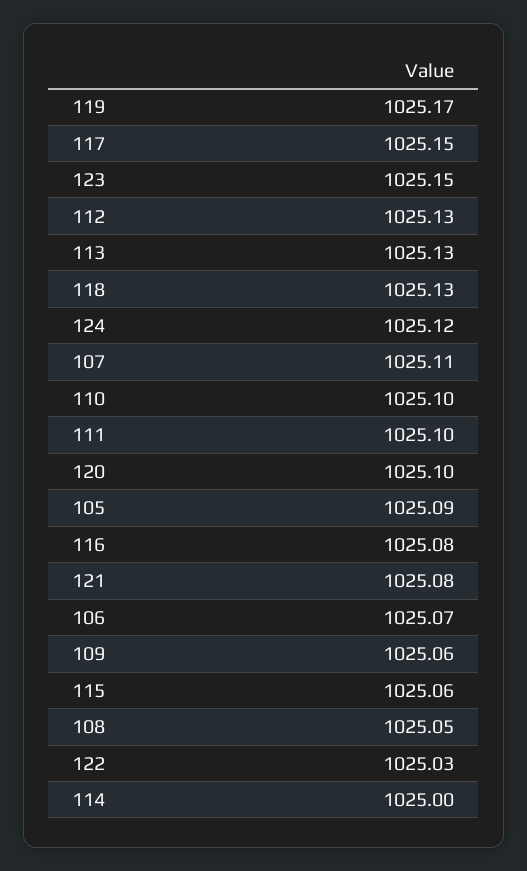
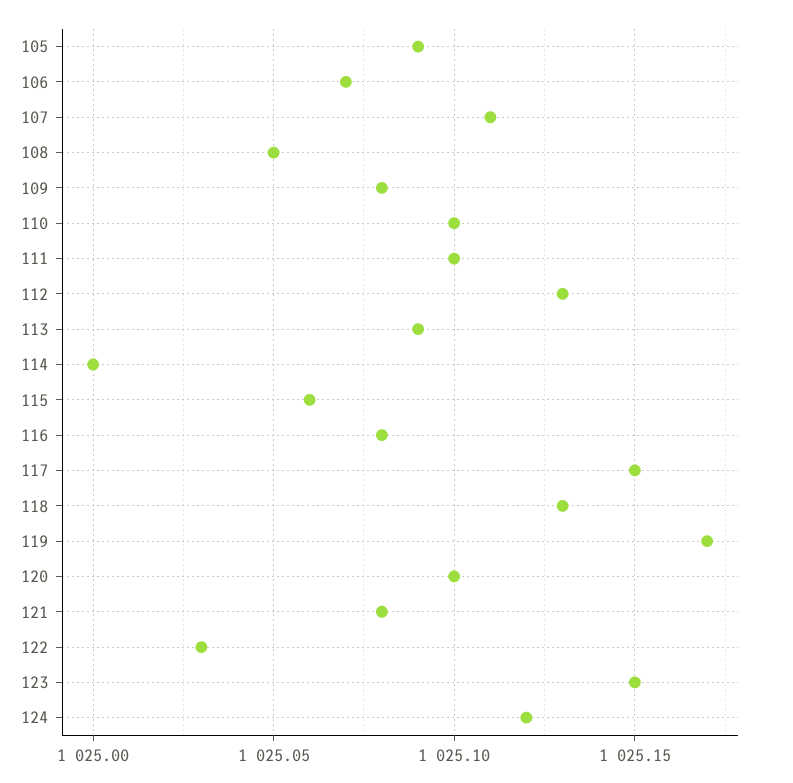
  {
    "119": 1025.17,
    "117": 1025.15,
    "123": 1025.15,
    "112": 1025.13,
-   "113": 1025.13,
+   "113": 1025.09,
    "118": 1025.13,
    "124": 1025.12,
    "107": 1025.11,
    "110": 1025.1,
    "111": 1025.1,
    "120": 1025.1,
    "105": 1025.09,
    "116": 1025.08,
    "121": 1025.08,
    "106": 1025.07,
-   "109": 1025.06,
+   "109": 1025.08,
    "115": 1025.06,
    "108": 1025.05,
    "122": 1025.03,
    "114": 1025
  }

